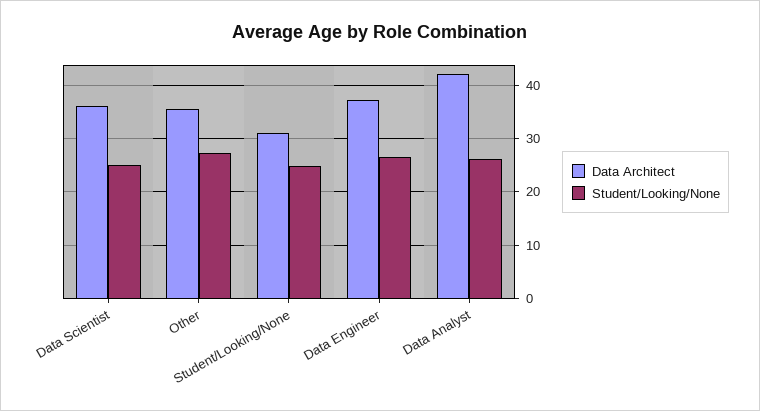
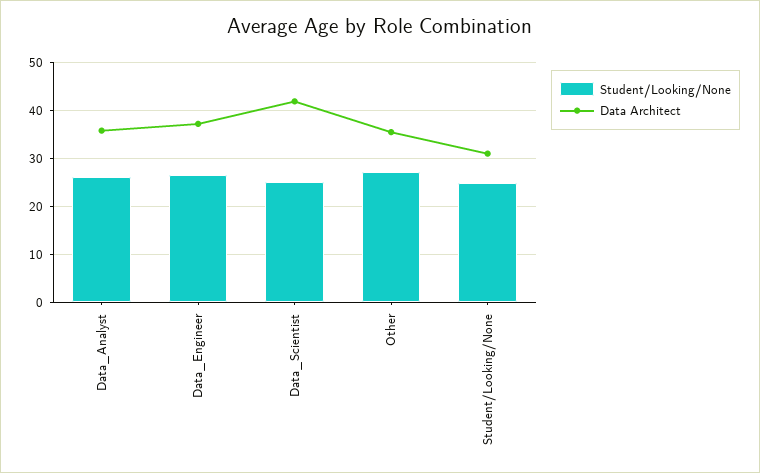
  {
    "Data Architect": {
-     "Data Scientist": 36,
+     "Data Scientist": 42,
      "Other": 36,
      "Student/Looking/None": 32,
      "Data Engineer": 38,
-     "Data Analyst": 42
+     "Data Analyst": 36
    },
    "Student/Looking/None": {
      "Data Scientist": 26,
      "Other": 28,
      "Student/Looking/None": 24,
      "Data Engineer": 26,
      "Data Analyst": 26
    }
  }

